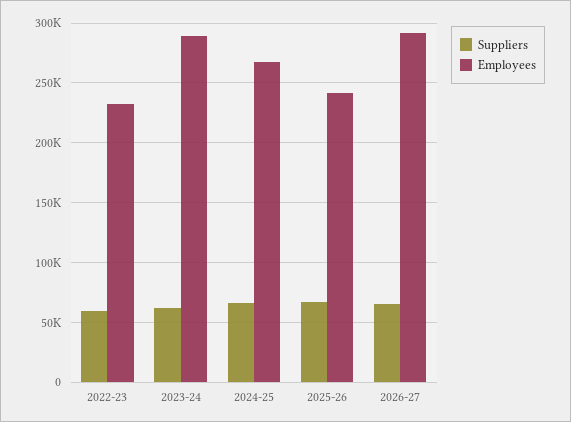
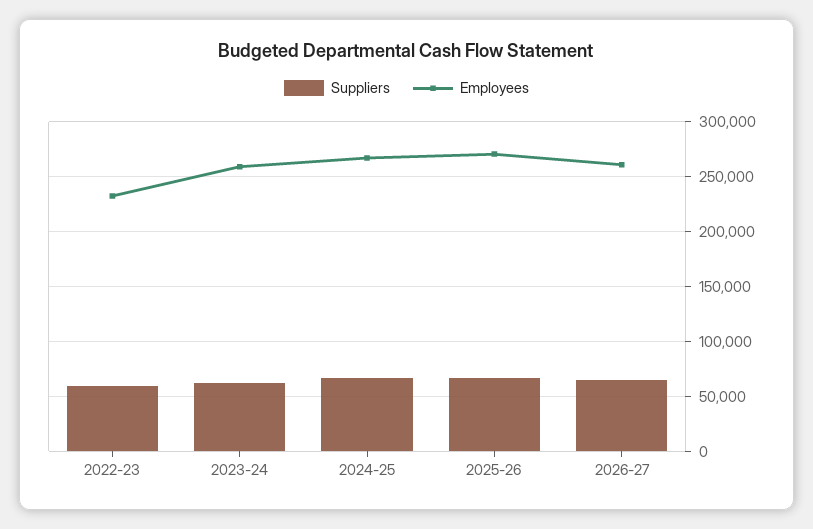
  {
    "Suppliers": {
      "2022-23": 60000,
      "2023-24": 60000,
      "2024-25": 70000,
      "2025-26": 70000,
      "2026-27": 70000
    },
    "Employees": {
      "2022-23": 230000,
-     "2023-24": 290000,
+     "2023-24": 260000,
      "2024-25": 270000,
-     "2025-26": 240000,
+     "2025-26": 270000,
-     "2026-27": 290000
+     "2026-27": 260000
    }
  }

